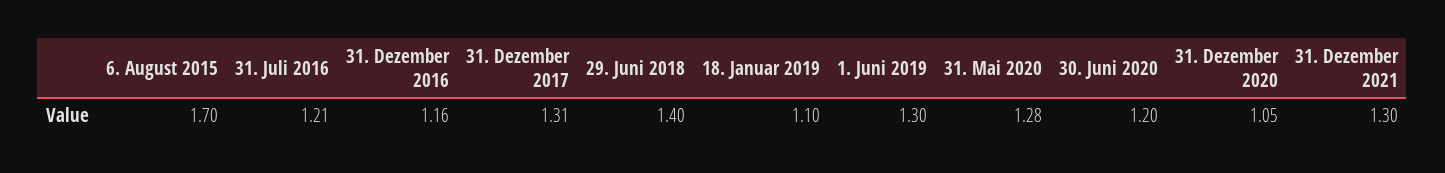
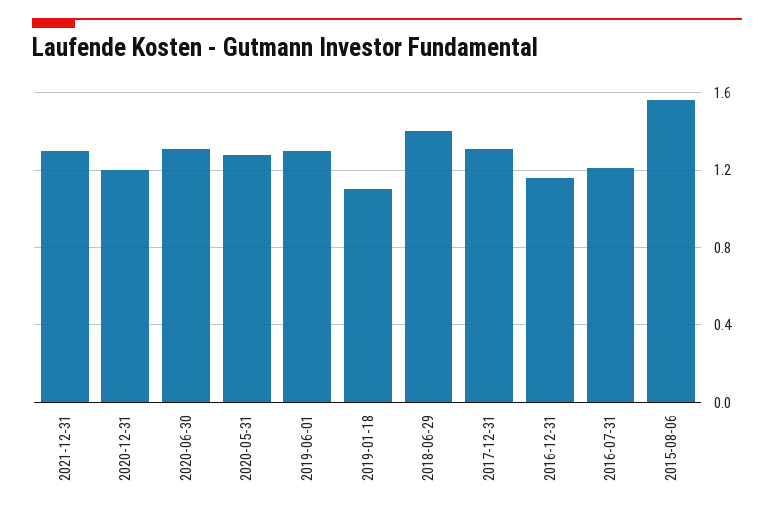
  {
-   "6. August 2015": 1.7,
+   "6. August 2015": 1.55,
    "31. Juli 2016": 1.21,
    "31. Dezember 2016": 1.16,
    "31. Dezember 2017": 1.31,
    "29. Juni 2018": 1.4,
    "18. Januar 2019": 1.1,
    "1. Juni 2019": 1.3,
    "31. Mai 2020": 1.28,
-   "30. Juni 2020": 1.2,
+   "30. Juni 2020": 1.3,
-   "31. Dezember 2020": 1.05,
+   "31. Dezember 2020": 1.2,
    "31. Dezember 2021": 1.3
  }

